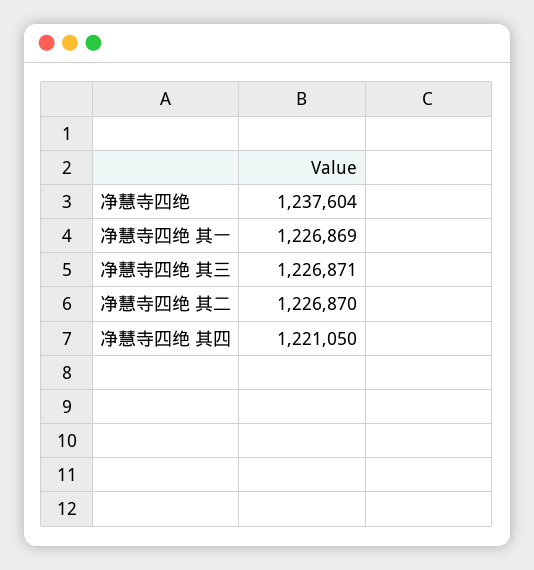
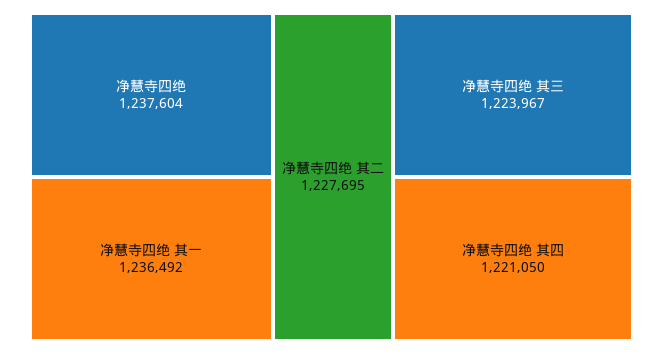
  {
    "净慧寺四绝": 1237604,
-   "净慧寺四绝 其一": 1226869,
+   "净慧寺四绝 其一": 1236492,
-   "净慧寺四绝 其三": 1226871,
+   "净慧寺四绝 其三": 1223967,
-   "净慧寺四绝 其二": 1226870,
+   "净慧寺四绝 其二": 1227695,
    "净慧寺四绝 其四": 1221050
  }

